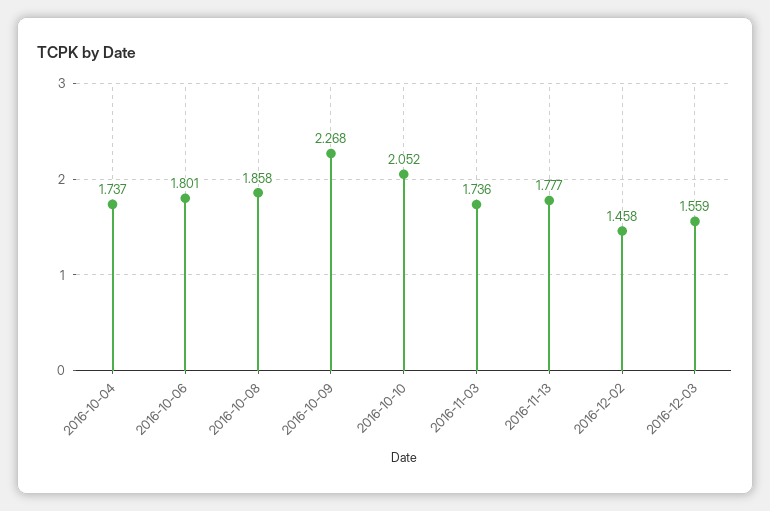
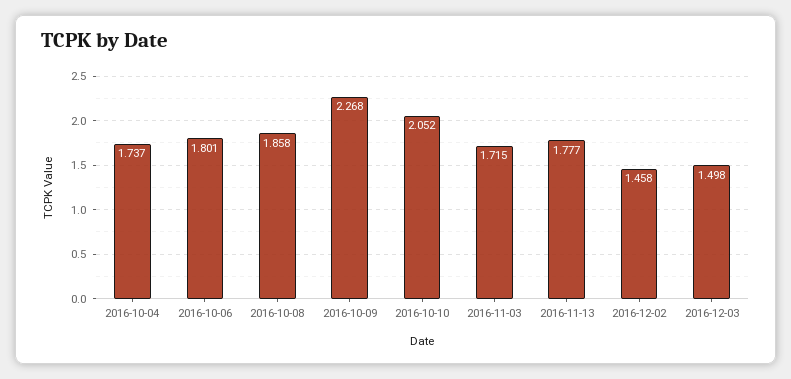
  {
    "2016-10-04": 1.737,
    "2016-10-06": 1.801,
    "2016-10-08": 1.858,
    "2016-10-09": 2.268,
    "2016-10-10": 2.052,
-   "2016-11-03": 1.736,
+   "2016-11-03": 1.715,
    "2016-11-13": 1.777,
    "2016-12-02": 1.458,
-   "2016-12-03": 1.559
+   "2016-12-03": 1.498
  }

